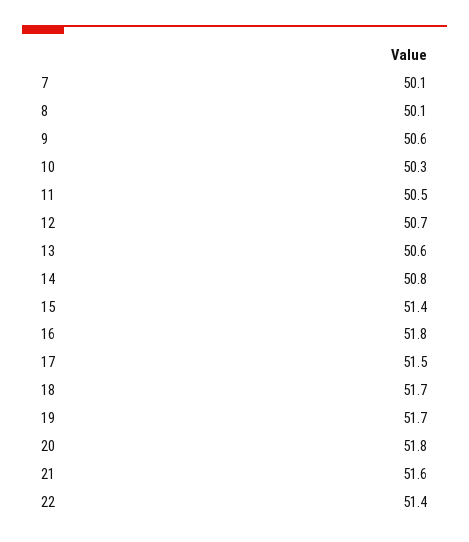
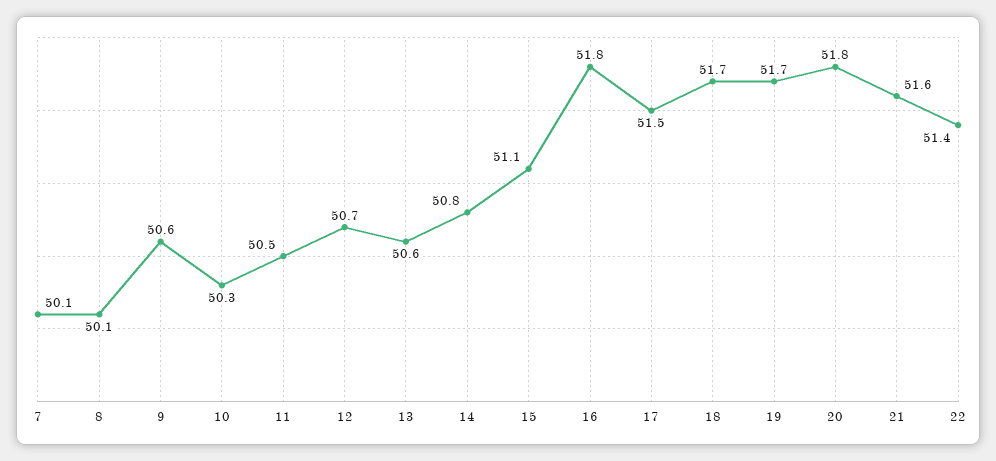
  {
    "7": 50.1,
    "8": 50.1,
    "9": 50.6,
    "10": 50.3,
    "11": 50.5,
    "12": 50.7,
    "13": 50.6,
    "14": 50.8,
-   "15": 51.4,
+   "15": 51.1,
    "16": 51.8,
    "17": 51.5,
    "18": 51.7,
    "19": 51.7,
    "20": 51.8,
    "21": 51.6,
    "22": 51.4
  }

